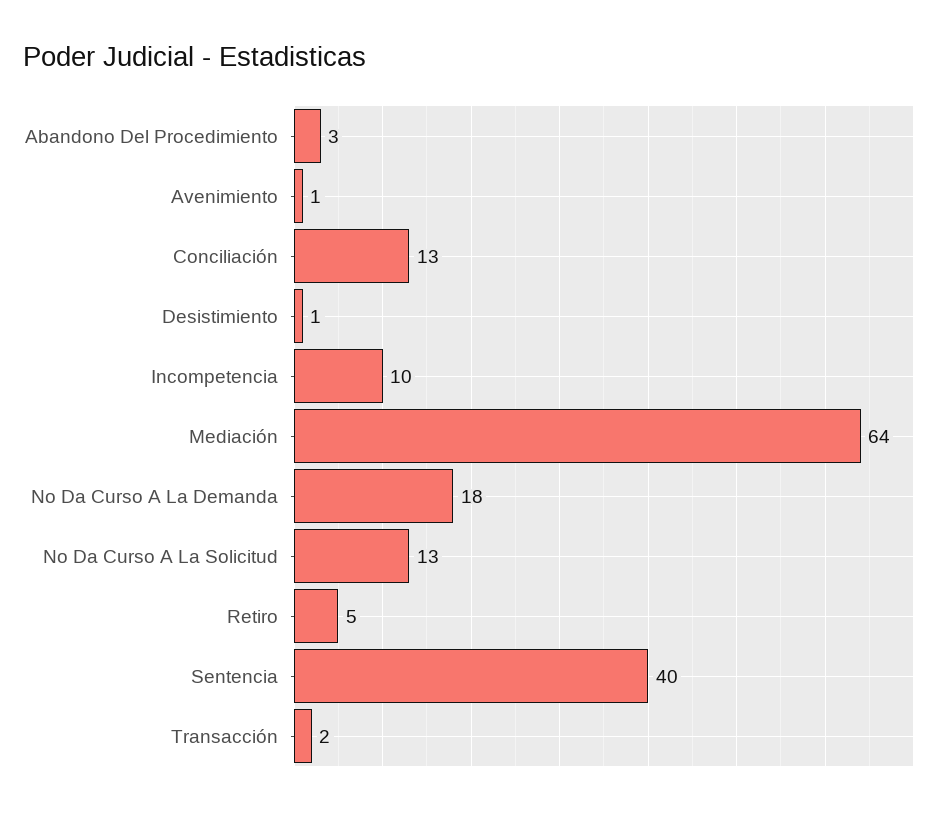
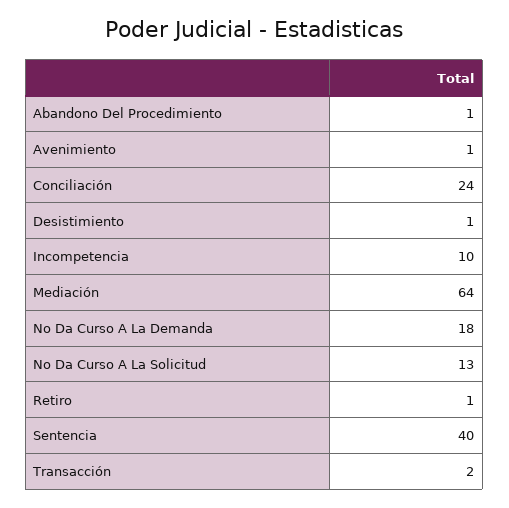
  {
-   "Abandono Del Procedimiento": 3,
+   "Abandono Del Procedimiento": 1,
    "Avenimiento": 1,
-   "Conciliación": 13,
+   "Conciliación": 24,
    "Desistimiento": 1,
    "Incompetencia": 10,
    "Mediación": 64,
    "No Da Curso A La Demanda": 18,
    "No Da Curso A La Solicitud": 13,
-   "Retiro": 5,
+   "Retiro": 1,
    "Sentencia": 40,
    "Transacción": 2
  }

